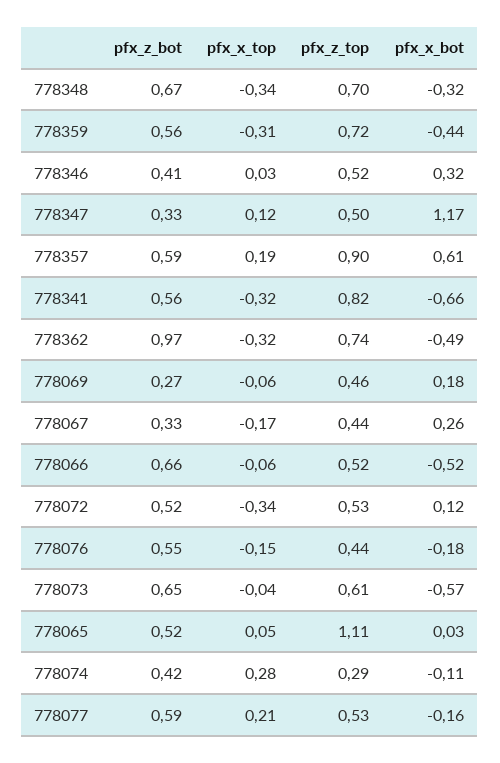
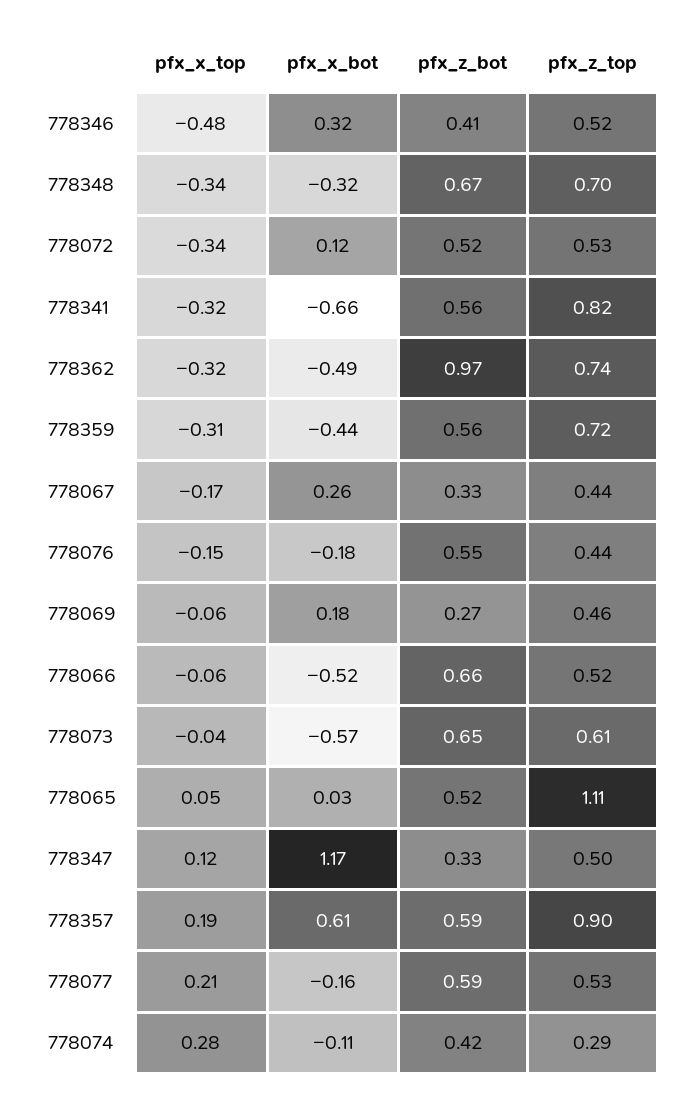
  {
    "pfx_z_bot": {
      "778348": 0.67,
      "778359": 0.56,
      "778346": 0.41,
      "778347": 0.33,
      "778357": 0.59,
      "778341": 0.56,
      "778362": 0.97,
      "778069": 0.27,
      "778067": 0.33,
      "778066": 0.66,
      "778072": 0.52,
      "778076": 0.55,
      "778073": 0.65,
      "778065": 0.52,
      "778074": 0.42,
      "778077": 0.59
    },
    "pfx_x_top": {
      "778348": -0.34,
      "778359": -0.31,
-     "778346": 0.03,
+     "778346": -0.48,
      "778347": 0.12,
      "778357": 0.19,
      "778341": -0.32,
      "778362": -0.32,
      "778069": -0.06,
      "778067": -0.17,
      "778066": -0.06,
      "778072": -0.34,
      "778076": -0.15,
      "778073": -0.04,
      "778065": 0.05,
      "778074": 0.28,
      "778077": 0.21
    },
    "pfx_z_top": {
      "778348": 0.7,
      "778359": 0.72,
      "778346": 0.52,
      "778347": 0.5,
      "778357": 0.9,
      "778341": 0.82,
      "778362": 0.74,
      "778069": 0.46,
      "778067": 0.44,
      "778066": 0.52,
      "778072": 0.53,
      "778076": 0.44,
      "778073": 0.61,
      "778065": 1.11,
      "778074": 0.29,
      "778077": 0.53
    },
    "pfx_x_bot": {
      "778348": -0.32,
      "778359": -0.44,
      "778346": 0.32,
      "778347": 1.17,
      "778357": 0.61,
      "778341": -0.66,
      "778362": -0.49,
      "778069": 0.18,
      "778067": 0.26,
      "778066": -0.52,
      "778072": 0.12,
      "778076": -0.18,
      "778073": -0.57,
      "778065": 0.03,
      "778074": -0.11,
      "778077": -0.16
    }
  }

